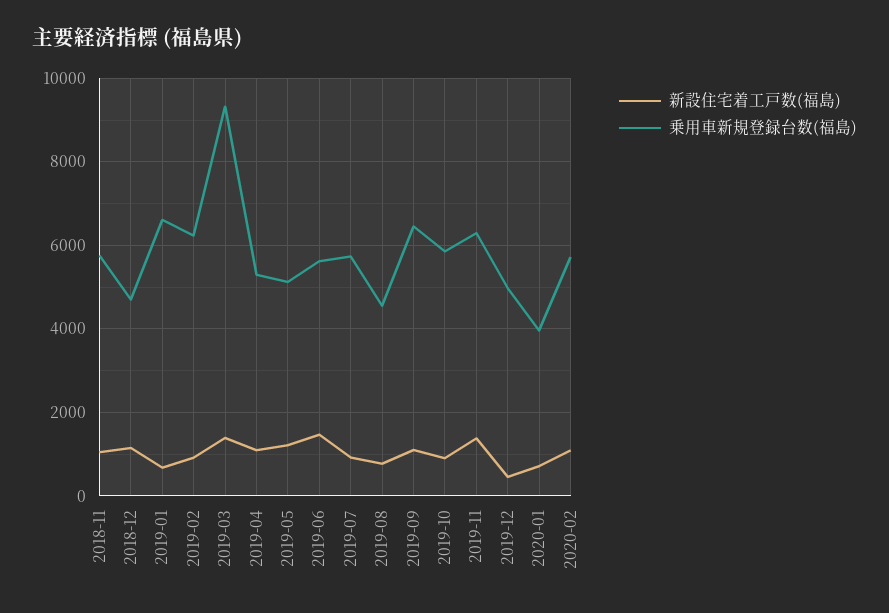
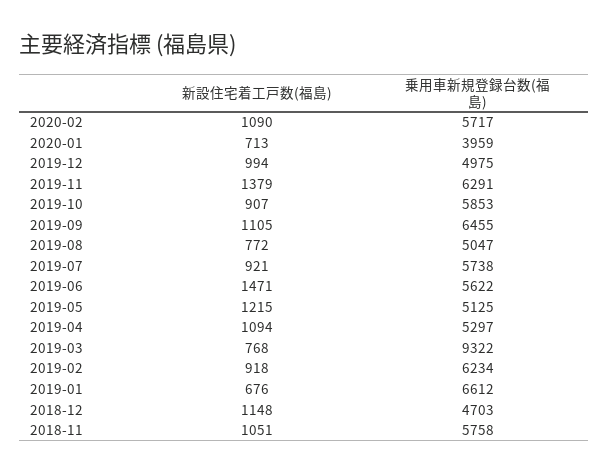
  {
    "新設住宅着工戸数(福島)": {
      "2018-11": 1051,
      "2018-12": 1148,
      "2019-01": 676,
      "2019-02": 918,
-     "2019-03": 1400,
+     "2019-03": 768,
      "2019-04": 1094,
      "2019-05": 1215,
      "2019-06": 1471,
      "2019-07": 921,
      "2019-08": 772,
      "2019-09": 1105,
      "2019-10": 907,
      "2019-11": 1379,
-     "2019-12": 400,
+     "2019-12": 994,
      "2020-01": 713,
      "2020-02": 1090
    },
    "乗用車新規登録台数(福島)": {
      "2018-11": 5758,
      "2018-12": 4703,
      "2019-01": 6612,
      "2019-02": 6234,
      "2019-03": 9322,
      "2019-04": 5297,
      "2019-05": 5125,
      "2019-06": 5622,
      "2019-07": 5738,
-     "2019-08": 4600,
+     "2019-08": 5047,
      "2019-09": 6455,
      "2019-10": 5853,
      "2019-11": 6291,
      "2019-12": 4975,
      "2020-01": 3959,
      "2020-02": 5717
    }
  }

